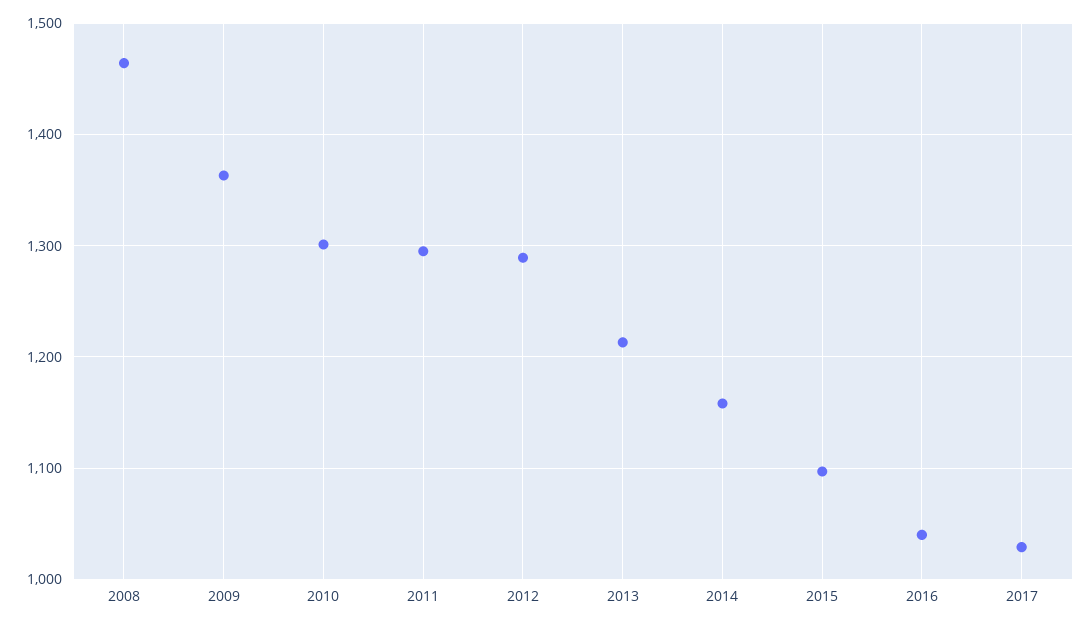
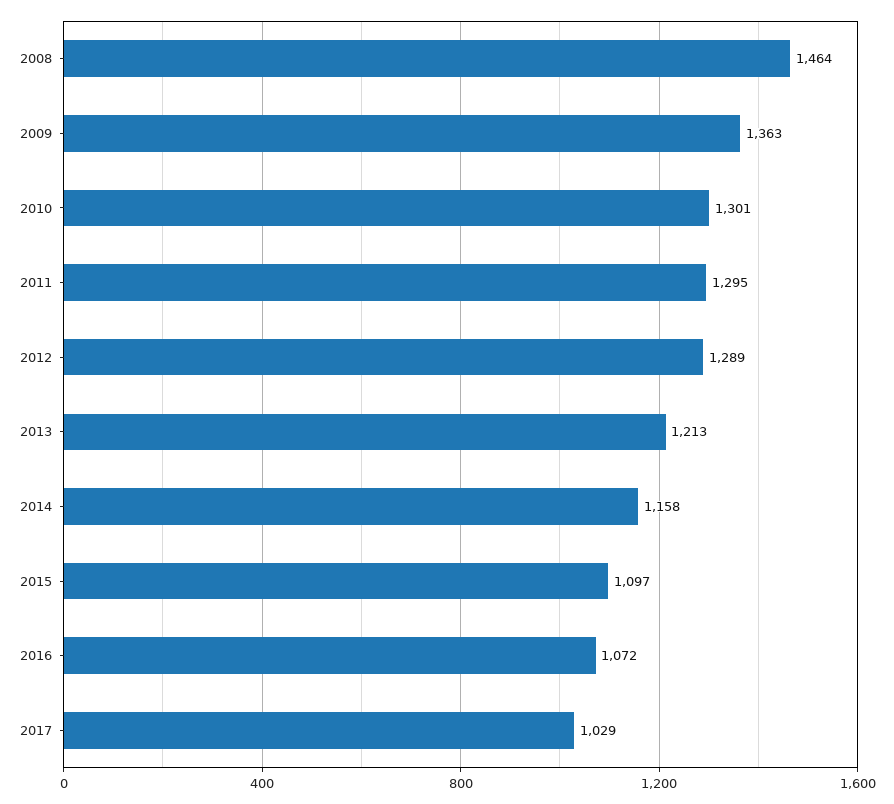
  {
    "2008": 1464,
    "2009": 1363,
    "2010": 1301,
    "2011": 1295,
    "2012": 1289,
    "2013": 1213,
    "2014": 1158,
    "2015": 1097,
-   "2016": 1040,
+   "2016": 1072,
    "2017": 1029
  }

